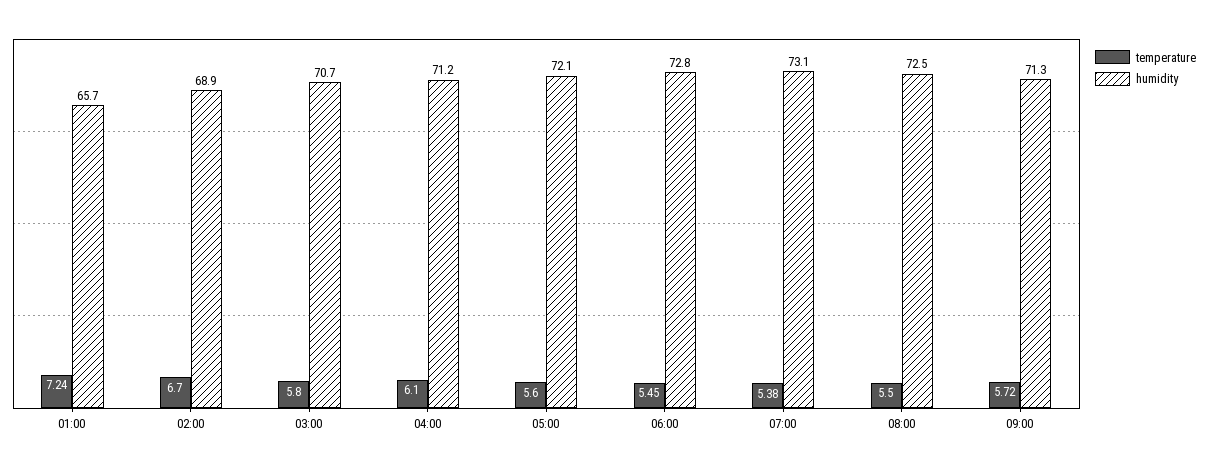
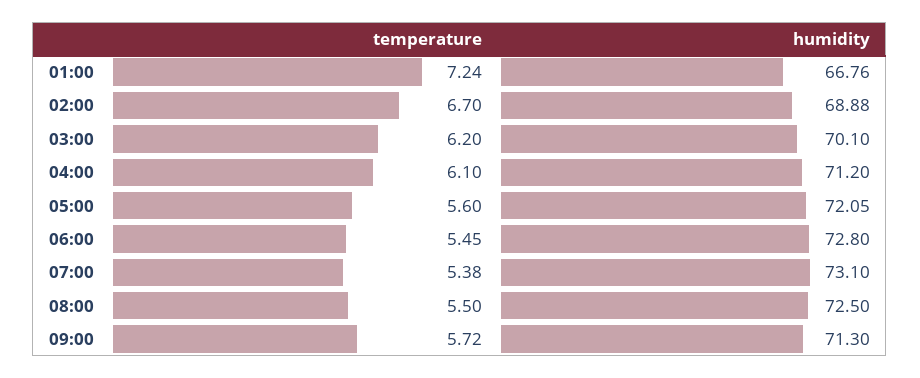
  {
    "temperature": {
      "01:00": 7.24,
      "02:00": 6.7,
-     "03:00": 5.8,
+     "03:00": 6.2,
      "04:00": 6.1,
      "05:00": 5.6,
      "06:00": 5.45,
      "07:00": 5.38,
      "08:00": 5.5,
      "09:00": 5.72
    },
    "humidity": {
-     "01:00": 65.7,
+     "01:00": 66.76,
      "02:00": 68.88,
-     "03:00": 70.7,
+     "03:00": 70.1,
      "04:00": 71.2,
      "05:00": 72.05,
      "06:00": 72.8,
      "07:00": 73.1,
      "08:00": 72.5,
      "09:00": 71.3
    }
  }

